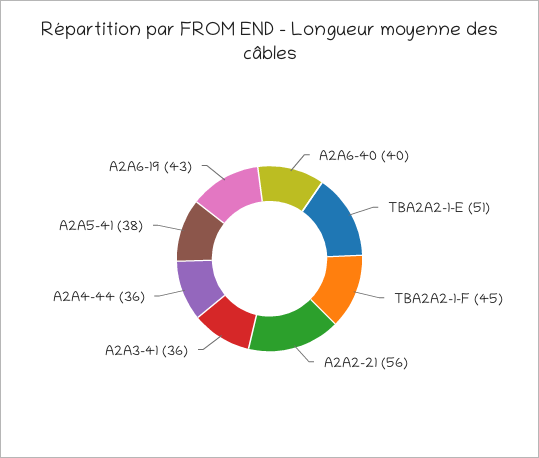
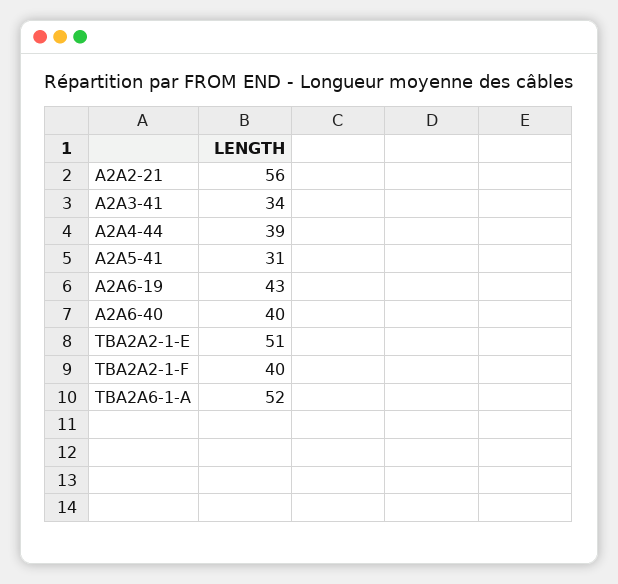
  {
    "A2A6-40": 40,
    "TBA2A2-1-E": 51,
-   "TBA2A2-1-F": 45,
+   "TBA2A2-1-F": 40,
    "A2A2-21": 56,
-   "A2A3-41": 36,
+   "A2A3-41": 34,
-   "A2A4-44": 36,
+   "A2A4-44": 39,
-   "A2A5-41": 38,
+   "A2A5-41": 31,
-   "A2A6-19": 43
+   "A2A6-19": 43,
+   "TBA2A6-1-A": 52
  }

